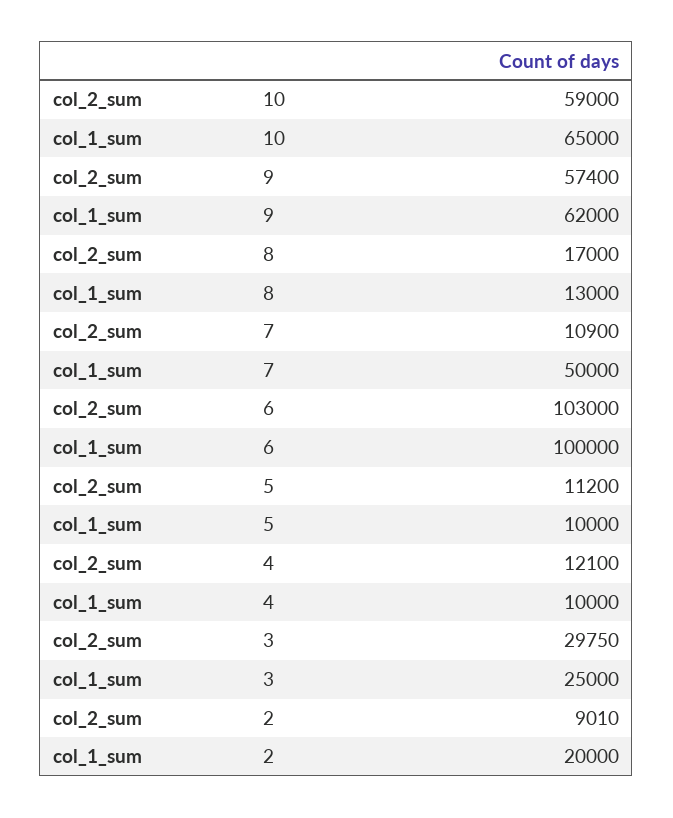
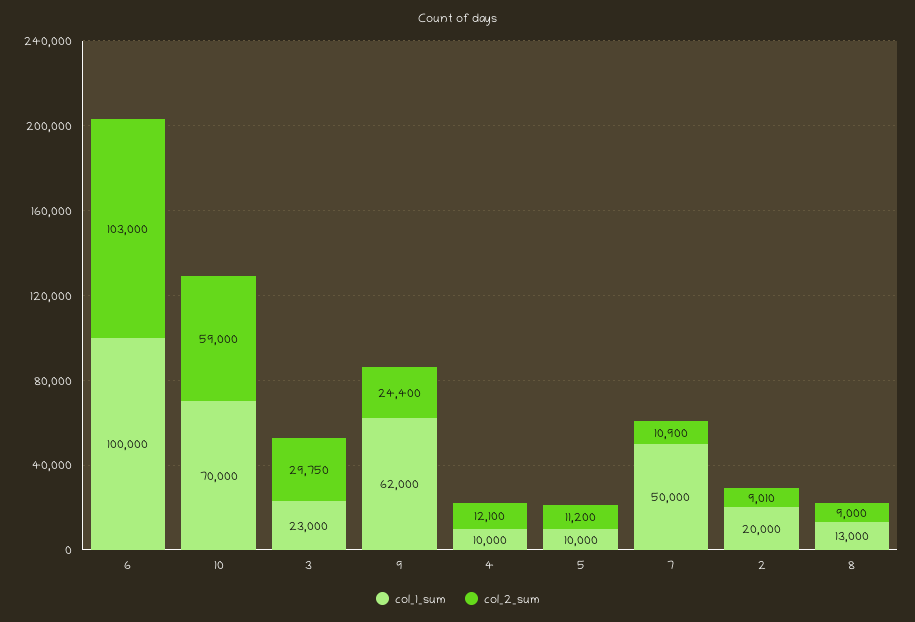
  {
    "col_2_sum": {
      "10": 59000,
-     "9": 57400,
+     "9": 24400,
-     "8": 17000,
+     "8": 9000,
      "7": 10900,
      "6": 103000,
      "5": 11200,
      "4": 12100,
      "3": 29750,
      "2": 9010
    },
    "col_1_sum": {
-     "10": 65000,
+     "10": 70000,
      "9": 62000,
      "8": 13000,
      "7": 50000,
      "6": 100000,
      "5": 10000,
      "4": 10000,
-     "3": 25000,
+     "3": 23000,
      "2": 20000
    }
  }

